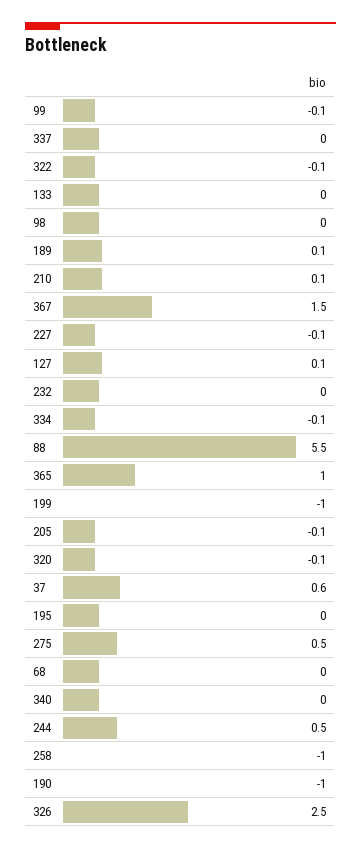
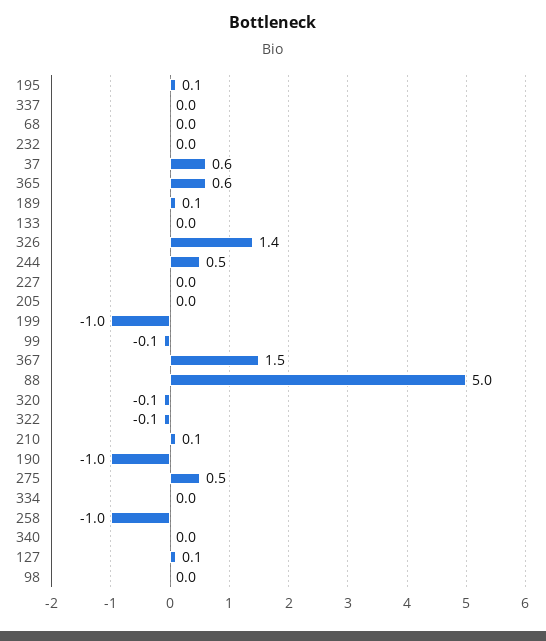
  {
    "99": -0.1,
    "337": 0,
    "322": -0.1,
    "133": 0,
    "98": 0,
    "189": 0.1,
    "210": 0.1,
    "367": 1.5,
-   "227": -0.1,
+   "227": 0,
    "127": 0.1,
    "232": 0,
-   "334": -0.1,
+   "334": 0,
-   "88": 5.5,
+   "88": 5,
-   "365": 1,
+   "365": 0.6,
    "199": -1,
-   "205": -0.1,
+   "205": 0,
    "320": -0.1,
    "37": 0.6,
-   "195": 0,
+   "195": 0.1,
    "275": 0.5,
    "68": 0,
    "340": 0,
    "244": 0.5,
    "258": -1,
    "190": -1,
-   "326": 2.5
+   "326": 1.4
  }

